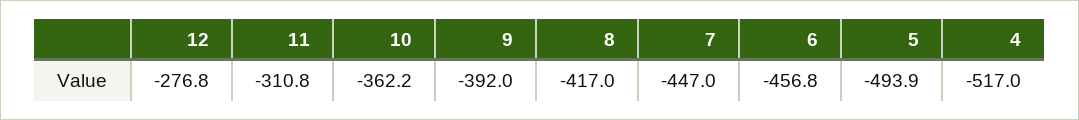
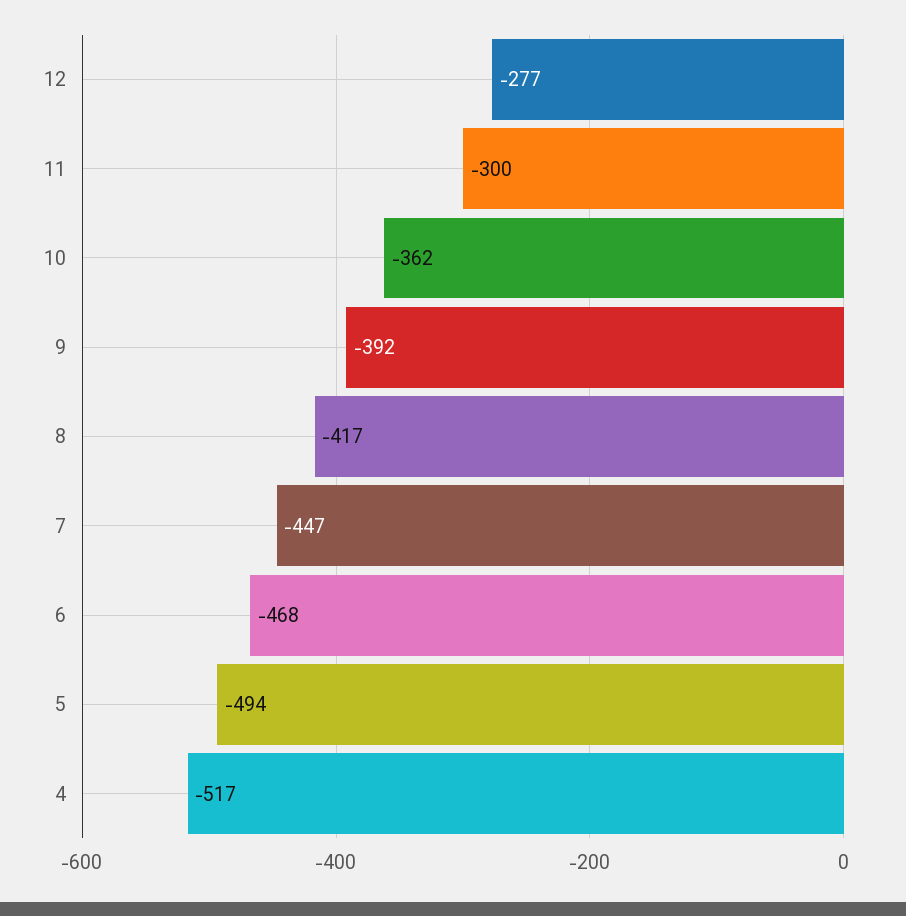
  {
    "12": -276.8,
-   "11": -310.8,
+   "11": -300,
    "10": -362.2,
    "9": -392,
    "8": -417,
    "7": -447,
-   "6": -456.8,
+   "6": -468,
    "5": -493.9,
    "4": -517
  }

